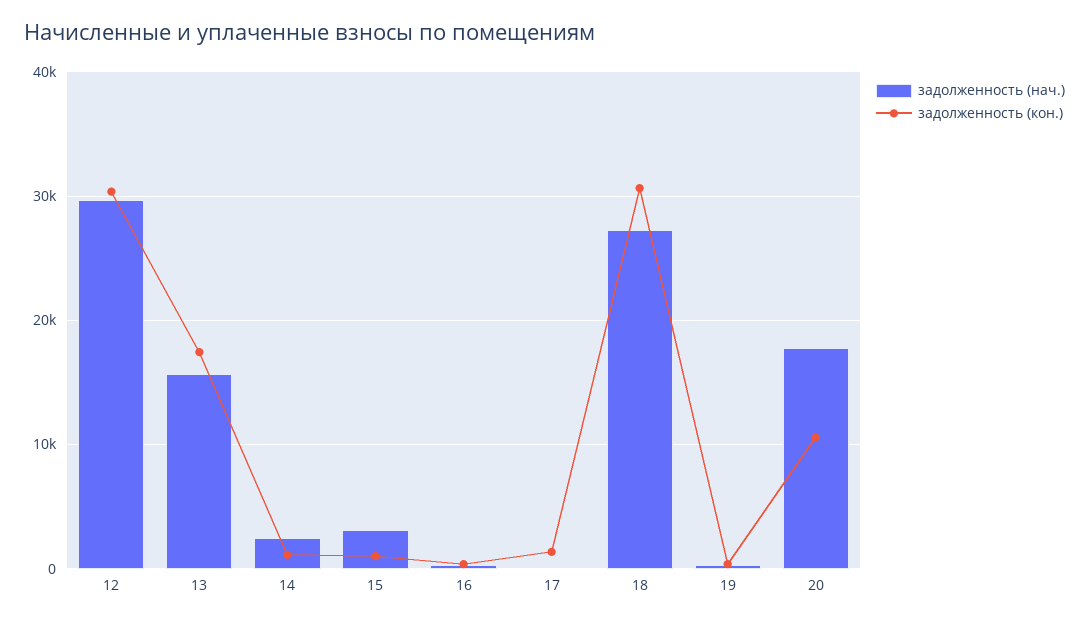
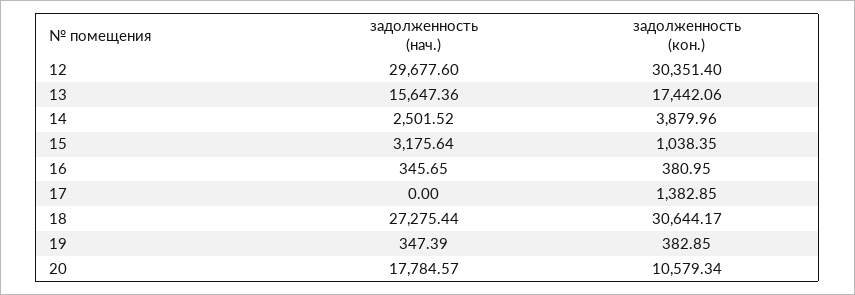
  {
    "задолженность (нач.)": {
      "12": 29677.6,
      "13": 15647.36,
      "14": 2501.52,
      "15": 3175.64,
      "16": 345.65,
      "17": 0,
      "18": 27275.44,
      "19": 347.39,
      "20": 17784.57
    },
    "задолженность (кон.)": {
      "12": 30351.4,
      "13": 17442.06,
-     "14": 1000,
+     "14": 3879.96,
      "15": 1038.35,
      "16": 380.95,
      "17": 1382.85,
      "18": 30644.17,
      "19": 382.85,
      "20": 10579.34
    }
  }

